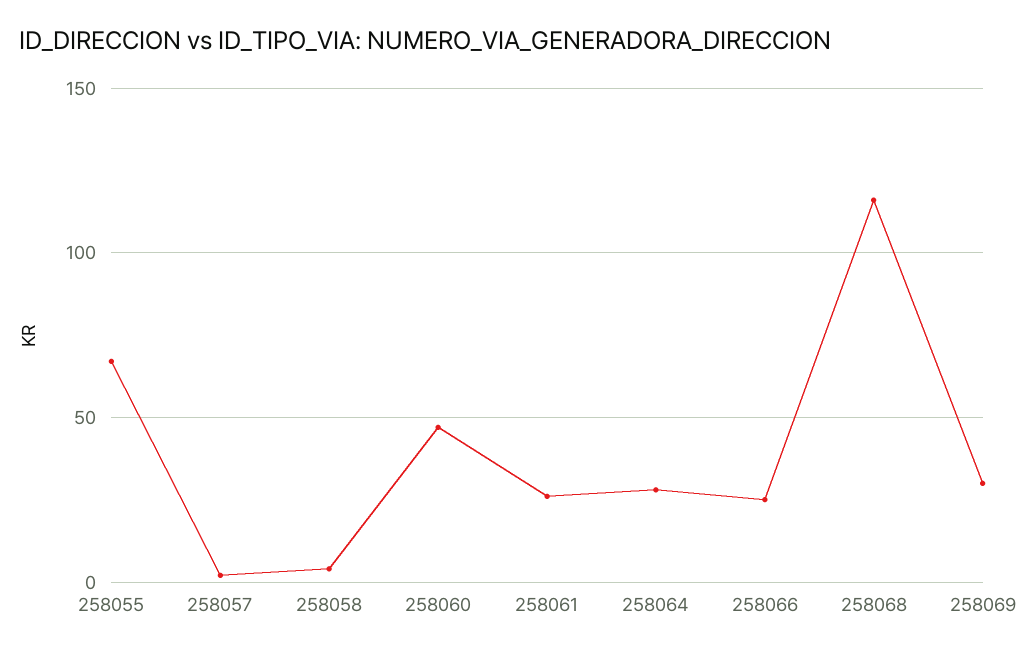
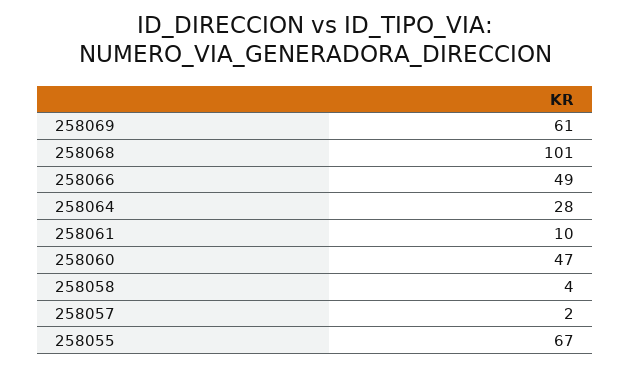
  {
    "258055": 67,
    "258057": 2,
    "258058": 4,
    "258060": 47,
-   "258061": 25,
+   "258061": 10,
    "258064": 28,
-   "258066": 25,
+   "258066": 49,
-   "258068": 115,
+   "258068": 101,
-   "258069": 30
+   "258069": 61
  }

